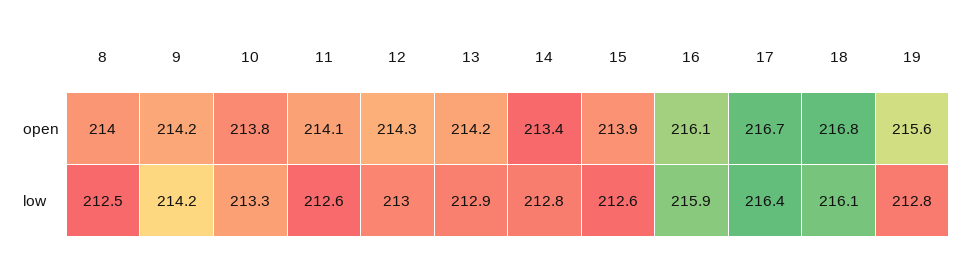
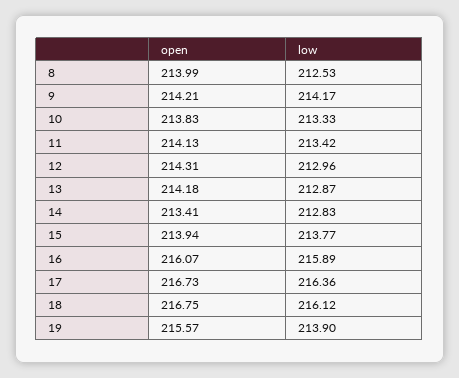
  {
    "8": {
      "open": 213.99,
      "low": 212.53
    },
    "9": {
      "open": 214.21,
      "low": 214.17
    },
    "10": {
      "open": 213.83,
      "low": 213.33
    },
    "11": {
      "open": 214.13,
-     "low": 212.6
+     "low": 213.42
    },
    "12": {
      "open": 214.31,
      "low": 212.96
    },
    "13": {
      "open": 214.18,
      "low": 212.87
    },
    "14": {
      "open": 213.41,
      "low": 212.83
    },
    "15": {
      "open": 213.94,
-     "low": 212.6
+     "low": 213.77
    },
    "16": {
      "open": 216.07,
      "low": 215.89
    },
    "17": {
      "open": 216.73,
      "low": 216.36
    },
    "18": {
      "open": 216.75,
      "low": 216.12
    },
    "19": {
      "open": 215.57,
-     "low": 212.8
+     "low": 213.9
    }
  }

